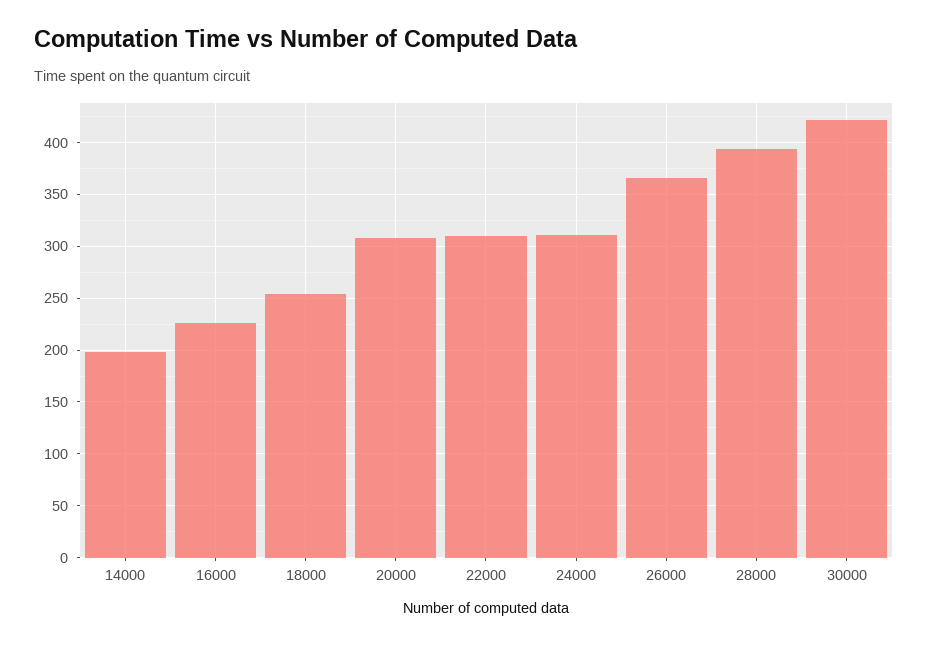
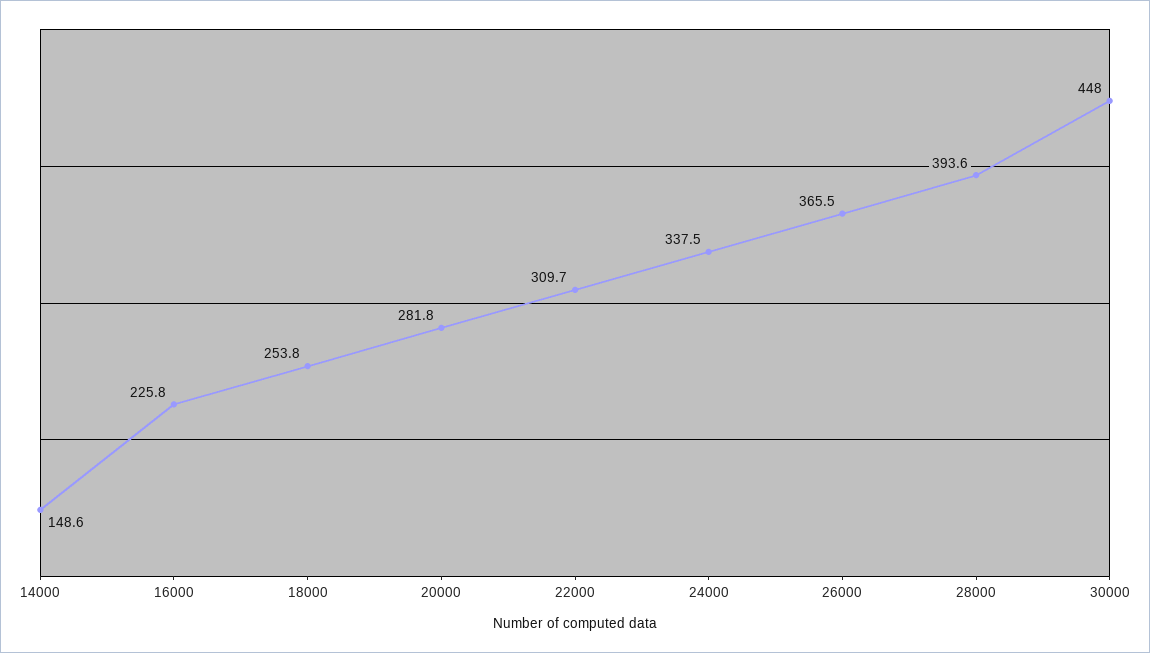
  {
-   "14000": 200,
+   "14000": 148.6,
    "16000": 225.8,
    "18000": 253.8,
-   "20000": 310,
+   "20000": 281.8,
    "22000": 309.7,
-   "24000": 310,
+   "24000": 337.5,
    "26000": 365.5,
    "28000": 393.6,
-   "30000": 420
+   "30000": 448
  }

